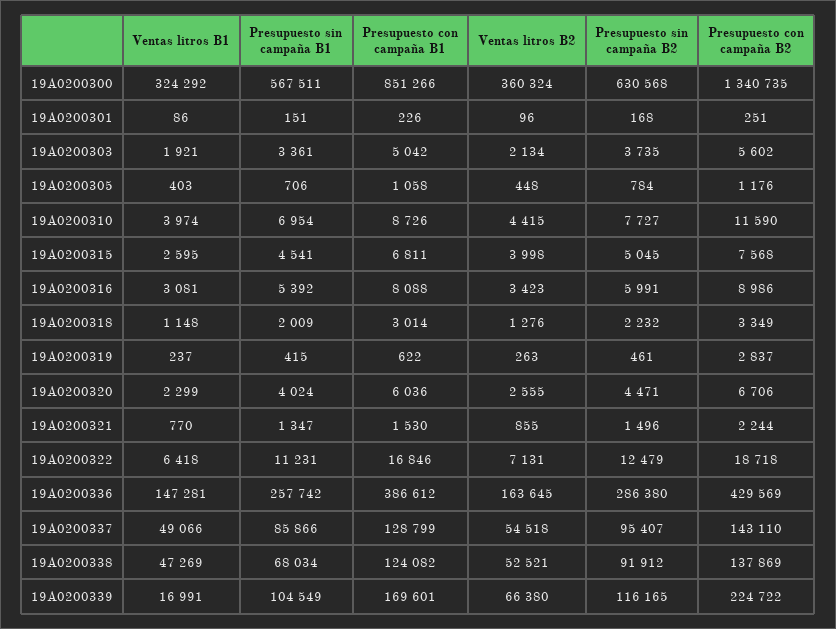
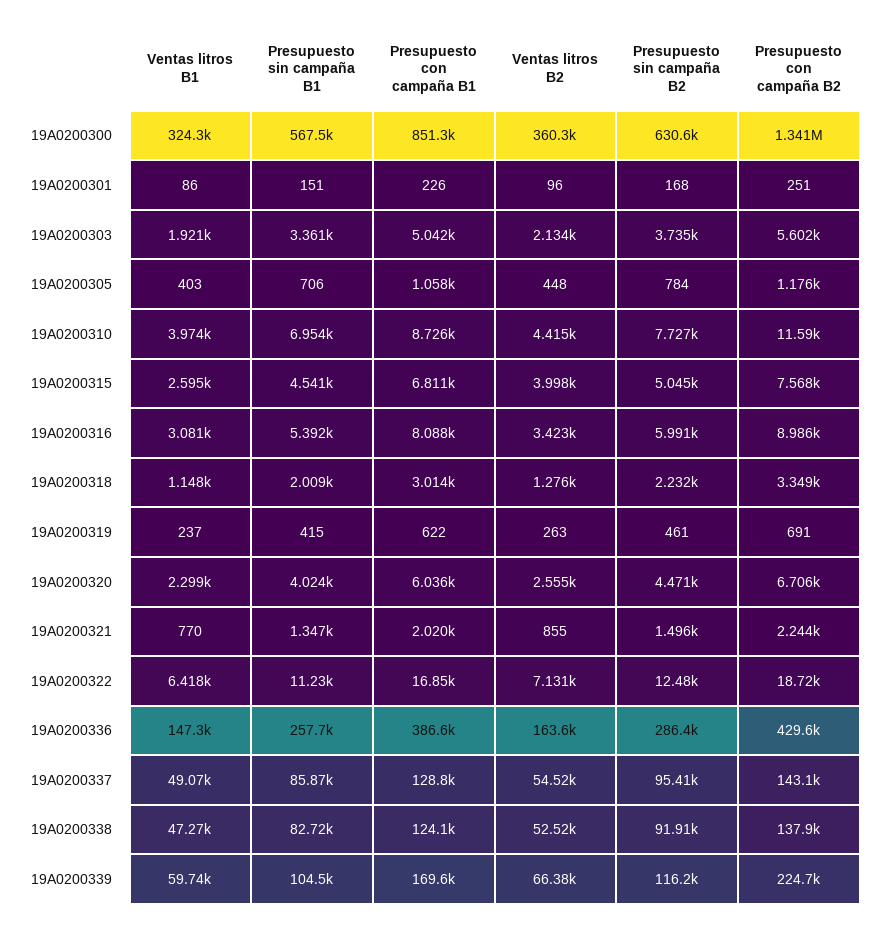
  {
    "Ventas litros B1": {
      "19A0200300": 324292,
      "19A0200301": 86,
      "19A0200303": 1921,
      "19A0200305": 403,
      "19A0200310": 3974,
      "19A0200315": 2595,
      "19A0200316": 3081,
      "19A0200318": 1148,
      "19A0200319": 237,
      "19A0200320": 2299,
      "19A0200321": 770,
      "19A0200322": 6418,
      "19A0200336": 147281,
      "19A0200337": 49066,
      "19A0200338": 47269,
-     "19A0200339": 16991
+     "19A0200339": 59740
    },
    "Presupuesto sin campaña B1": {
      "19A0200300": 567511,
      "19A0200301": 151,
      "19A0200303": 3361,
      "19A0200305": 706,
      "19A0200310": 6954,
      "19A0200315": 4541,
      "19A0200316": 5392,
      "19A0200318": 2009,
      "19A0200319": 415,
      "19A0200320": 4024,
      "19A0200321": 1347,
      "19A0200322": 11231,
      "19A0200336": 257742,
      "19A0200337": 85866,
-     "19A0200338": 68034,
+     "19A0200338": 82720,
      "19A0200339": 104549
    },
    "Presupuesto con campaña B1": {
      "19A0200300": 851266,
      "19A0200301": 226,
      "19A0200303": 5042,
      "19A0200305": 1058,
      "19A0200310": 8726,
      "19A0200315": 6811,
      "19A0200316": 8088,
      "19A0200318": 3014,
      "19A0200319": 622,
      "19A0200320": 6036,
-     "19A0200321": 1530,
+     "19A0200321": 2020,
      "19A0200322": 16846,
      "19A0200336": 386612,
      "19A0200337": 128799,
      "19A0200338": 124082,
      "19A0200339": 169601
    },
    "Ventas litros B2": {
      "19A0200300": 360324,
      "19A0200301": 96,
      "19A0200303": 2134,
      "19A0200305": 448,
      "19A0200310": 4415,
      "19A0200315": 3998,
      "19A0200316": 3423,
      "19A0200318": 1276,
      "19A0200319": 263,
      "19A0200320": 2555,
      "19A0200321": 855,
      "19A0200322": 7131,
      "19A0200336": 163645,
      "19A0200337": 54518,
      "19A0200338": 52521,
      "19A0200339": 66380
    },
    "Presupuesto sin campaña B2": {
      "19A0200300": 630568,
      "19A0200301": 168,
      "19A0200303": 3735,
      "19A0200305": 784,
      "19A0200310": 7727,
      "19A0200315": 5045,
      "19A0200316": 5991,
      "19A0200318": 2232,
      "19A0200319": 461,
      "19A0200320": 4471,
      "19A0200321": 1496,
      "19A0200322": 12479,
      "19A0200336": 286380,
      "19A0200337": 95407,
      "19A0200338": 91912,
      "19A0200339": 116165
    },
    "Presupuesto con campaña B2": {
      "19A0200300": 1340735,
      "19A0200301": 251,
      "19A0200303": 5602,
      "19A0200305": 1176,
      "19A0200310": 11590,
      "19A0200315": 7568,
      "19A0200316": 8986,
      "19A0200318": 3349,
-     "19A0200319": 2837,
+     "19A0200319": 691,
      "19A0200320": 6706,
      "19A0200321": 2244,
      "19A0200322": 18718,
      "19A0200336": 429569,
      "19A0200337": 143110,
      "19A0200338": 137869,
      "19A0200339": 224722
    }
  }

